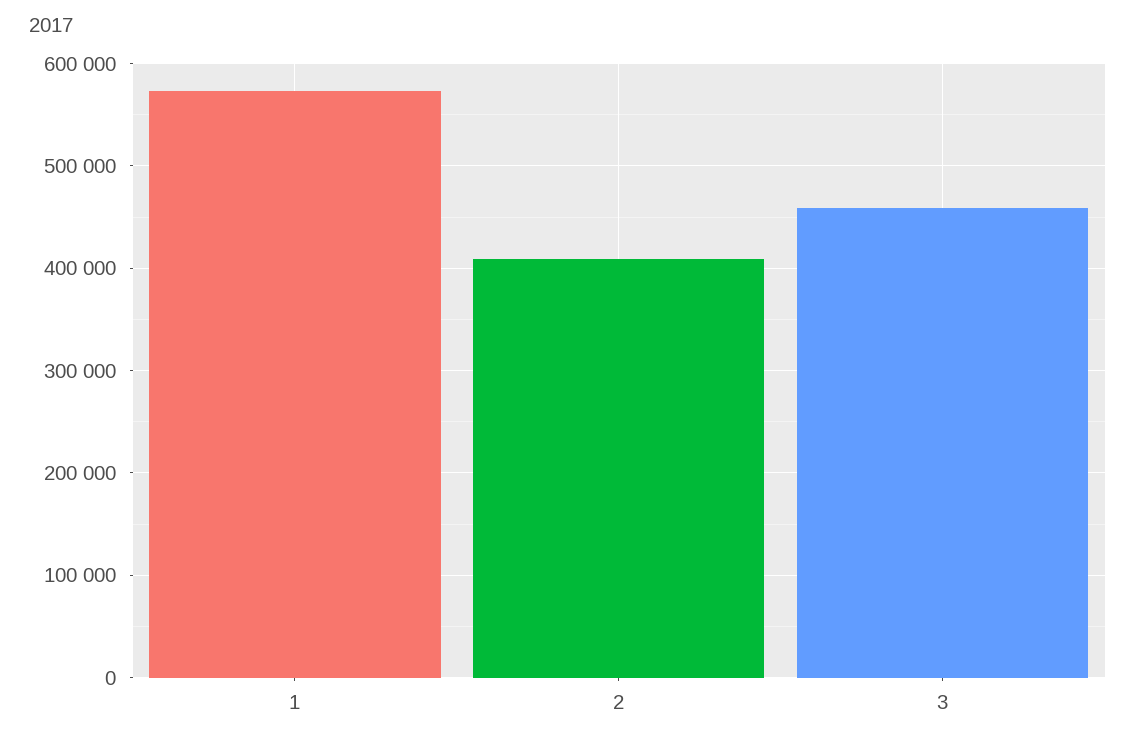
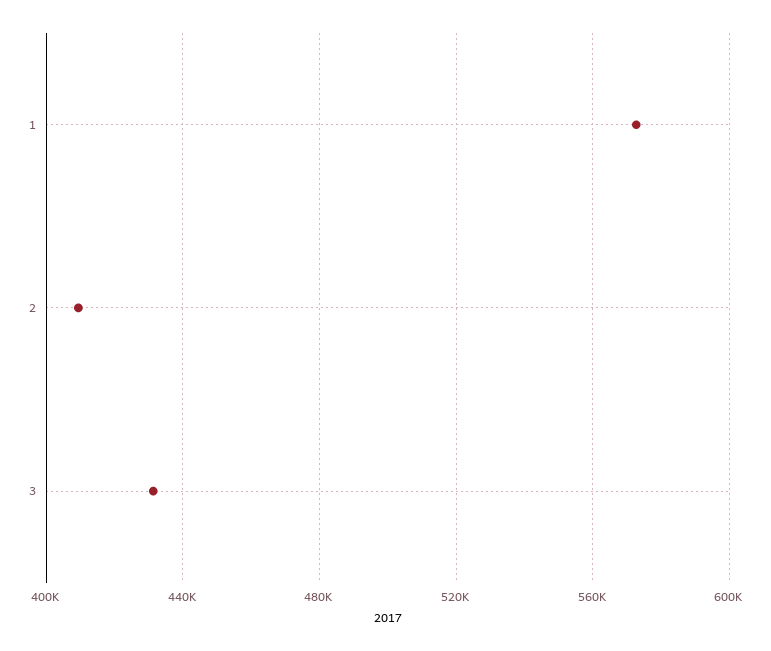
  {
    "1": 575000,
    "2": 410000,
-   "3": 460000
+   "3": 430000
  }

